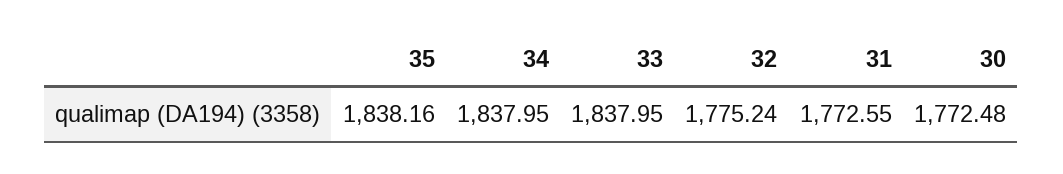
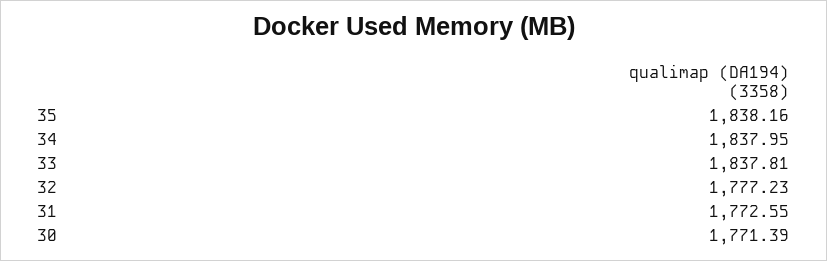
  {
    "35": 1838.16,
    "34": 1837.95,
-   "33": 1837.95,
+   "33": 1837.81,
-   "32": 1775.24,
+   "32": 1777.23,
    "31": 1772.55,
-   "30": 1772.48
+   "30": 1771.39
  }

